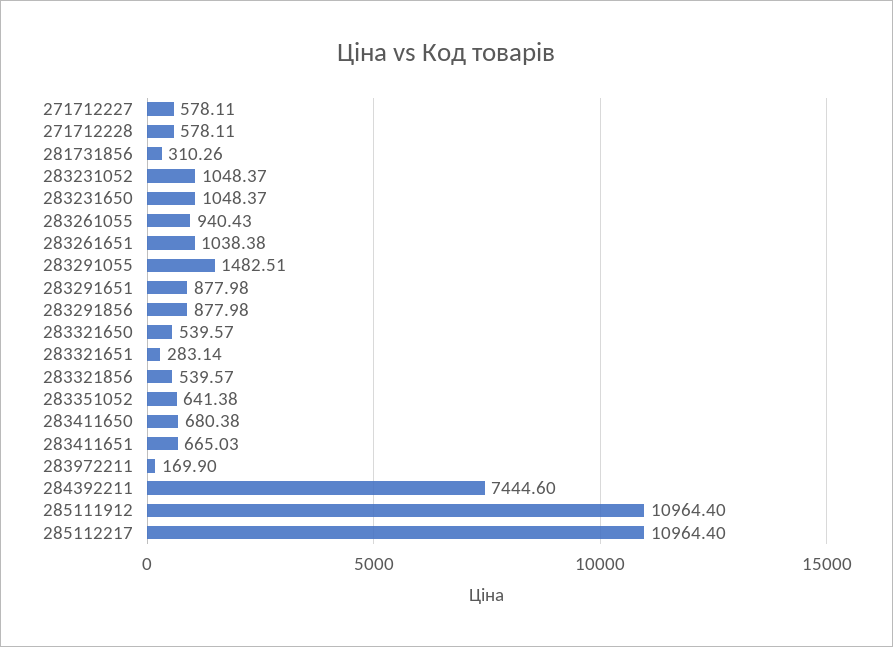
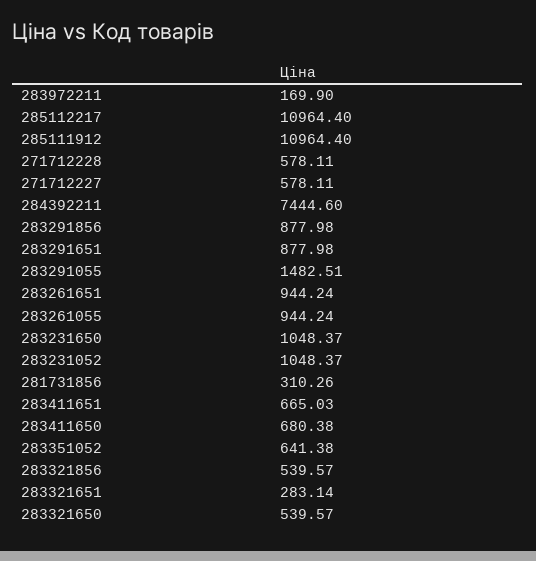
  {
    "271712227": 578.11,
    "271712228": 578.11,
    "281731856": 310.26,
    "283231052": 1048.37,
    "283231650": 1048.37,
-   "283261055": 940.43,
+   "283261055": 944.24,
-   "283261651": 1038.38,
+   "283261651": 944.24,
    "283291055": 1482.51,
    "283291651": 877.98,
    "283291856": 877.98,
    "283321650": 539.57,
    "283321651": 283.14,
    "283321856": 539.57,
    "283351052": 641.38,
    "283411650": 680.38,
    "283411651": 665.03,
    "283972211": 169.9,
    "284392211": 7444.6,
    "285111912": 10964.4,
    "285112217": 10964.4
  }

